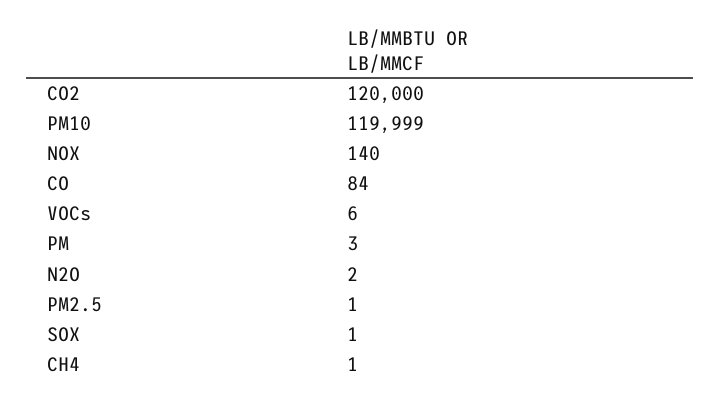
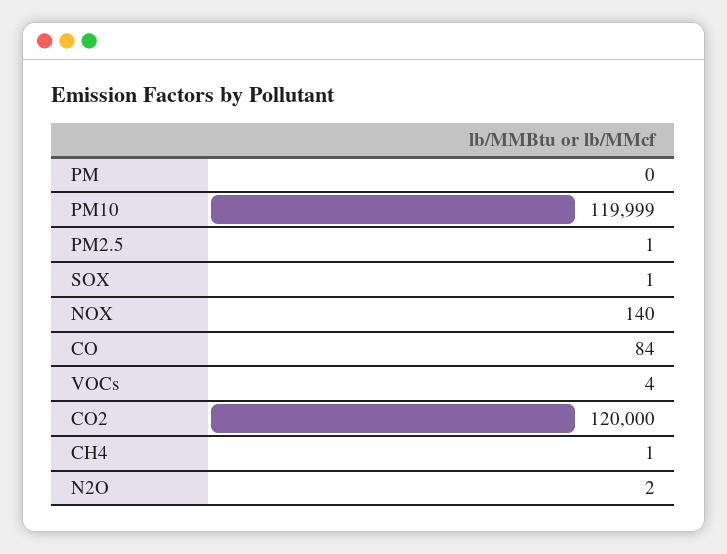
  {
    "CO2": 120000,
    "PM10": 119999,
    "NOX": 140,
    "CO": 84,
-   "VOCs": 6,
+   "VOCs": 4,
-   "PM": 3,
+   "PM": 0,
    "N2O": 2,
    "PM2.5": 1,
    "SOX": 1,
    "CH4": 1
  }

